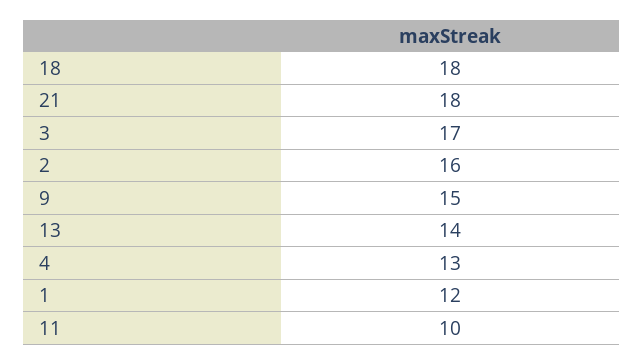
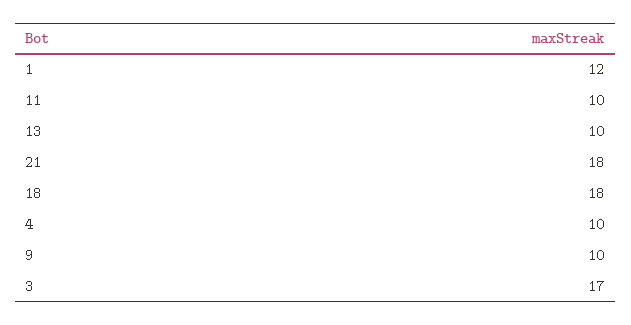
  {
    "18": 18,
    "21": 18,
    "3": 17,
-   "2": 16,
-   "9": 15,
+   "9": 10,
-   "13": 14,
+   "13": 10,
-   "4": 13,
+   "4": 10,
    "1": 12,
    "11": 10
  }

